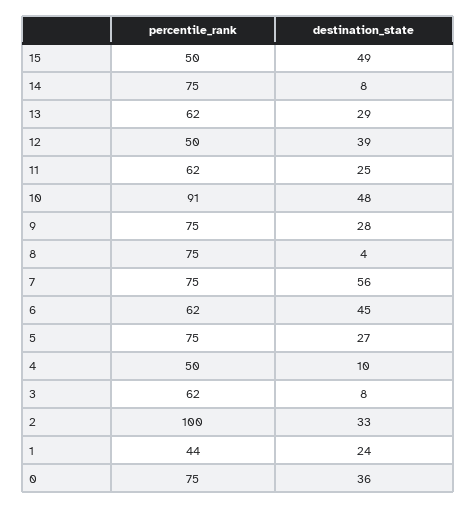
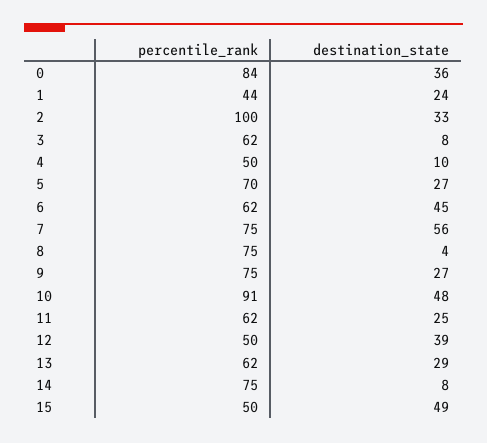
  {
    "percentile_rank": {
      "15": 50,
      "14": 75,
      "13": 62,
      "12": 50,
      "11": 62,
      "10": 91,
      "9": 75,
      "8": 75,
      "7": 75,
      "6": 62,
-     "5": 75,
+     "5": 70,
      "4": 50,
      "3": 62,
      "2": 100,
      "1": 44,
-     "0": 75
+     "0": 84
    },
    "destination_state": {
      "15": 49,
      "14": 8,
      "13": 29,
      "12": 39,
      "11": 25,
      "10": 48,
-     "9": 28,
+     "9": 27,
      "8": 4,
      "7": 56,
      "6": 45,
      "5": 27,
      "4": 10,
      "3": 8,
      "2": 33,
      "1": 24,
      "0": 36
    }
  }

